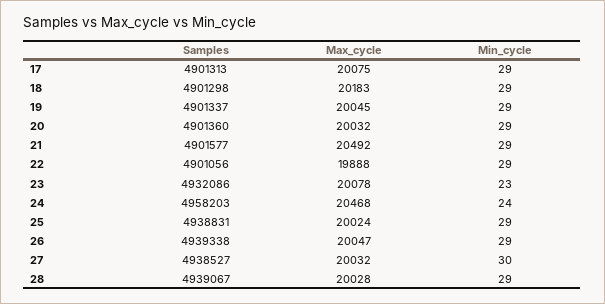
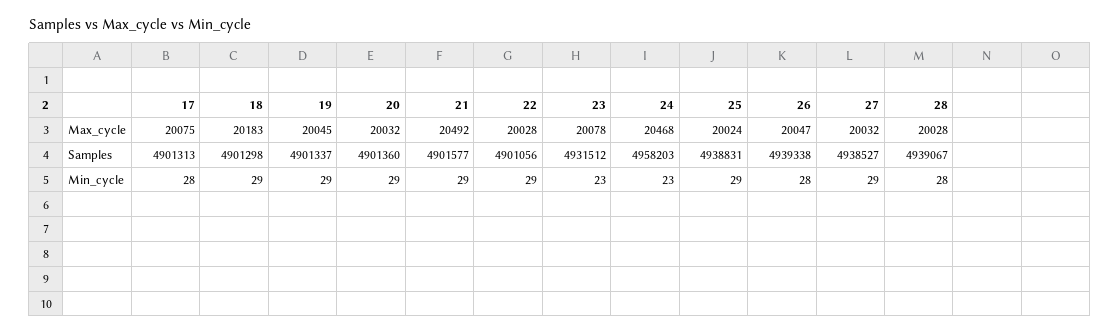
  {
    "Samples": {
      "17": 4901313,
      "18": 4901298,
      "19": 4901337,
      "20": 4901360,
      "21": 4901577,
      "22": 4901056,
-     "23": 4932086,
+     "23": 4931512,
      "24": 4958203,
      "25": 4938831,
      "26": 4939338,
      "27": 4938527,
      "28": 4939067
    },
    "Max_cycle": {
      "17": 20075,
      "18": 20183,
      "19": 20045,
      "20": 20032,
      "21": 20492,
-     "22": 19888,
+     "22": 20028,
      "23": 20078,
      "24": 20468,
      "25": 20024,
      "26": 20047,
      "27": 20032,
      "28": 20028
    },
    "Min_cycle": {
-     "17": 29,
+     "17": 28,
      "18": 29,
      "19": 29,
      "20": 29,
      "21": 29,
      "22": 29,
      "23": 23,
-     "24": 24,
+     "24": 23,
      "25": 29,
-     "26": 29,
+     "26": 28,
-     "27": 30,
+     "27": 29,
-     "28": 29
+     "28": 28
    }
  }

